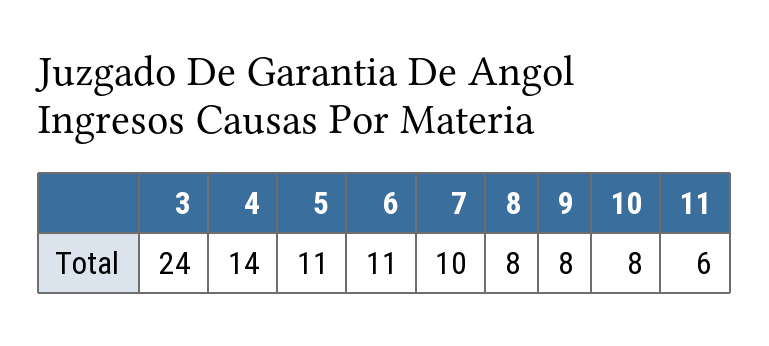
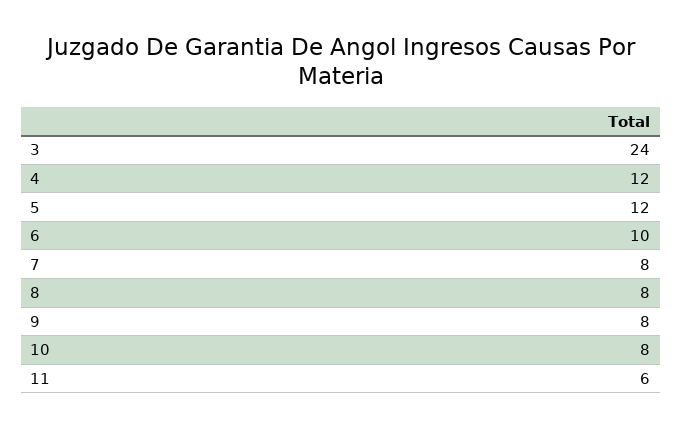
  {
    "3": 24,
-   "4": 14,
+   "4": 12,
-   "5": 11,
+   "5": 12,
-   "6": 11,
+   "6": 10,
-   "7": 10,
+   "7": 8,
    "8": 8,
    "9": 8,
    "10": 8,
    "11": 6
  }

